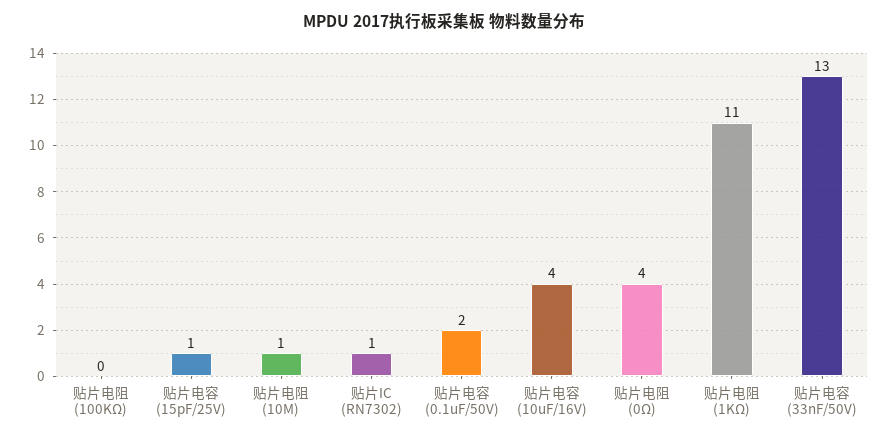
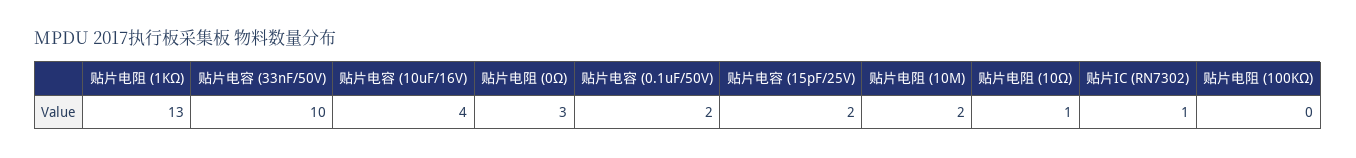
  {
    "贴片电阻 (100KΩ)": 0,
-   "贴片电容 (15pF/25V)": 1,
+   "贴片电容 (15pF/25V)": 2,
-   "贴片电阻 (10M)": 1,
+   "贴片电阻 (10M)": 2,
    "贴片IC (RN7302)": 1,
    "贴片电容 (0.1uF/50V)": 2,
    "贴片电容 (10uF/16V)": 4,
-   "贴片电阻 (0Ω)": 4,
+   "贴片电阻 (0Ω)": 3,
-   "贴片电阻 (1KΩ)": 11,
+   "贴片电阻 (1KΩ)": 13,
-   "贴片电容 (33nF/50V)": 13
+   "贴片电容 (33nF/50V)": 10,
+   "贴片电阻 (10Ω)": 1
  }

